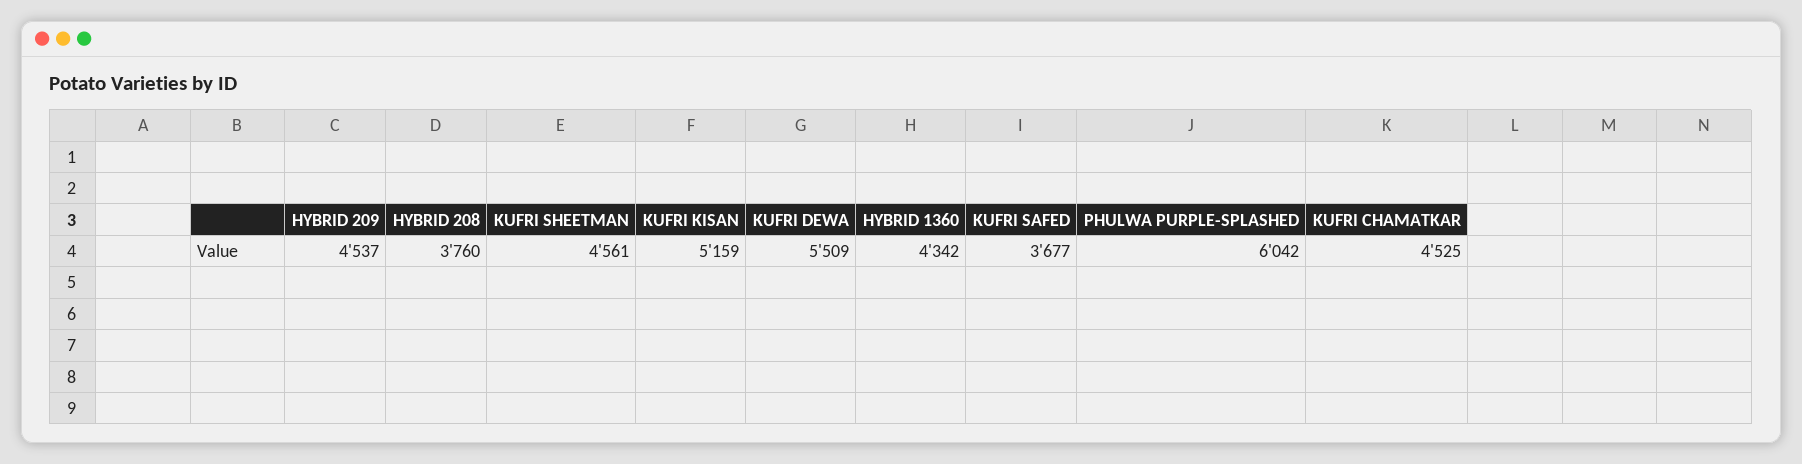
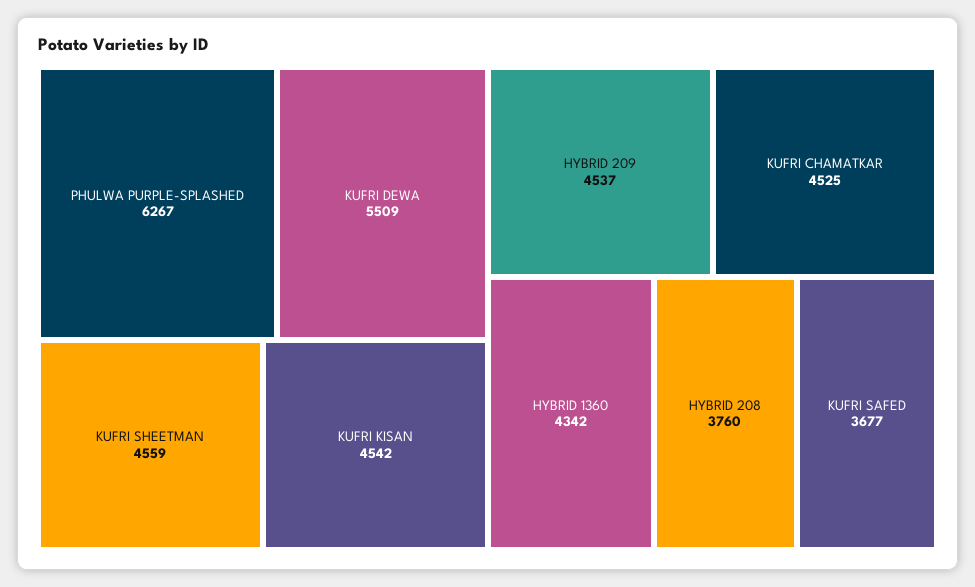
  {
    "HYBRID 209": 4537,
    "HYBRID 208": 3760,
-   "KUFRI SHEETMAN": 4561,
+   "KUFRI SHEETMAN": 4559,
-   "KUFRI KISAN": 5159,
+   "KUFRI KISAN": 4542,
    "KUFRI DEWA": 5509,
    "HYBRID 1360": 4342,
    "KUFRI SAFED": 3677,
-   "PHULWA PURPLE-SPLASHED": 6042,
+   "PHULWA PURPLE-SPLASHED": 6267,
    "KUFRI CHAMATKAR": 4525
  }

